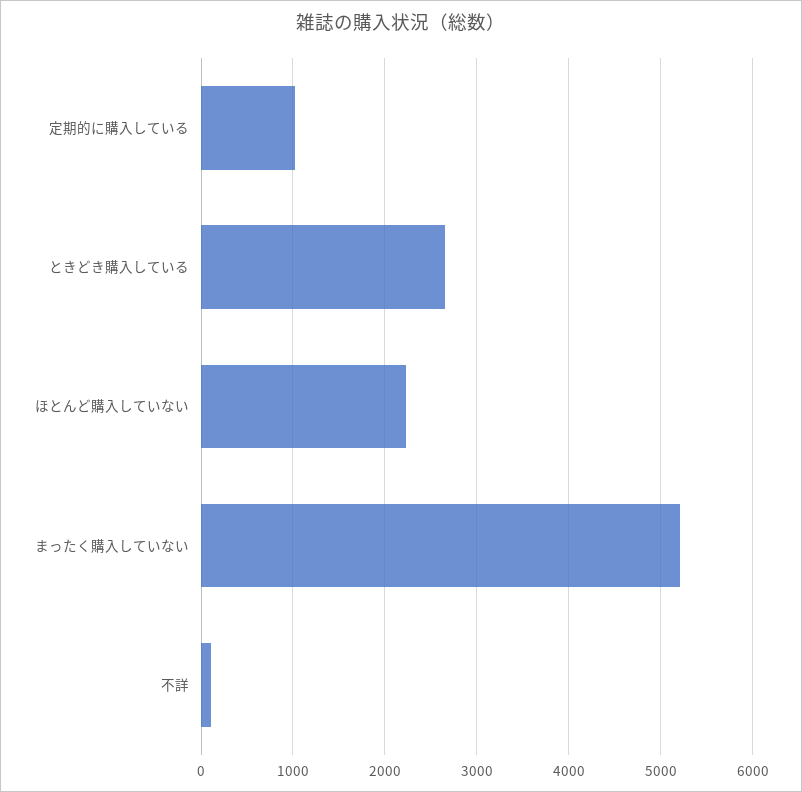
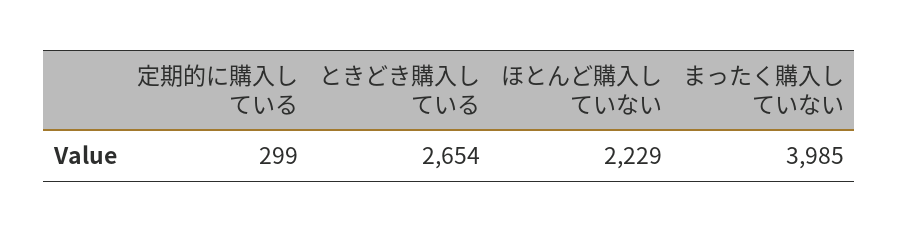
  {
-   "定期的に購入している": 1000,
+   "定期的に購入している": 299,
    "ときどき購入している": 2654,
    "ほとんど購入していない": 2229,
-   "まったく購入していない": 5200,
+   "まったく購入していない": 3985
-   "不詳": 100
  }

